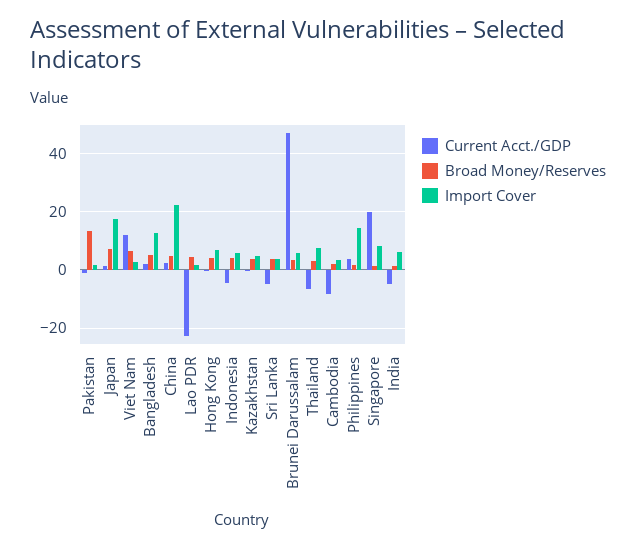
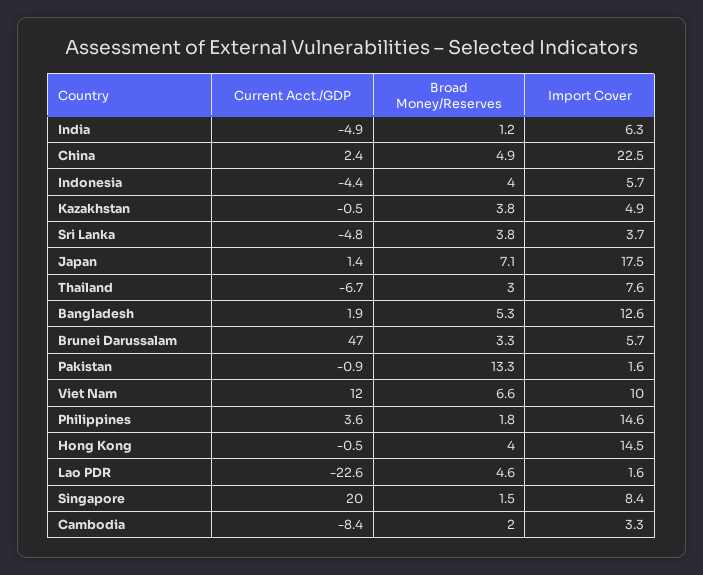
  {
    "Current Acct./GDP": {
      "Pakistan": -0.9,
      "Japan": 1.4,
      "Viet Nam": 12,
      "Bangladesh": 1.9,
      "China": 2.4,
      "Lao PDR": -22.6,
      "Hong Kong": -0.5,
      "Indonesia": -4.4,
      "Kazakhstan": -0.5,
      "Sri Lanka": -4.8,
      "Brunei Darussalam": 47,
      "Thailand": -6.7,
      "Cambodia": -8.4,
      "Philippines": 3.6,
      "Singapore": 20,
      "India": -4.9
    },
    "Broad Money/Reserves": {
      "Pakistan": 13.3,
      "Japan": 7.1,
      "Viet Nam": 6.6,
      "Bangladesh": 5.3,
      "China": 4.9,
      "Lao PDR": 4.6,
      "Hong Kong": 4,
      "Indonesia": 4,
      "Kazakhstan": 3.8,
      "Sri Lanka": 3.8,
      "Brunei Darussalam": 3.3,
      "Thailand": 3,
      "Cambodia": 2,
      "Philippines": 1.8,
      "Singapore": 1.5,
      "India": 1.2
    },
    "Import Cover": {
      "Pakistan": 1.6,
      "Japan": 17.5,
-     "Viet Nam": 2.5,
+     "Viet Nam": 10,
      "Bangladesh": 12.6,
      "China": 22.5,
      "Lao PDR": 1.6,
-     "Hong Kong": 7.5,
+     "Hong Kong": 14.5,
      "Indonesia": 5.7,
      "Kazakhstan": 4.9,
      "Sri Lanka": 3.7,
      "Brunei Darussalam": 5.7,
      "Thailand": 7.6,
      "Cambodia": 3.3,
      "Philippines": 14.6,
      "Singapore": 8.4,
      "India": 6.3
    }
  }

